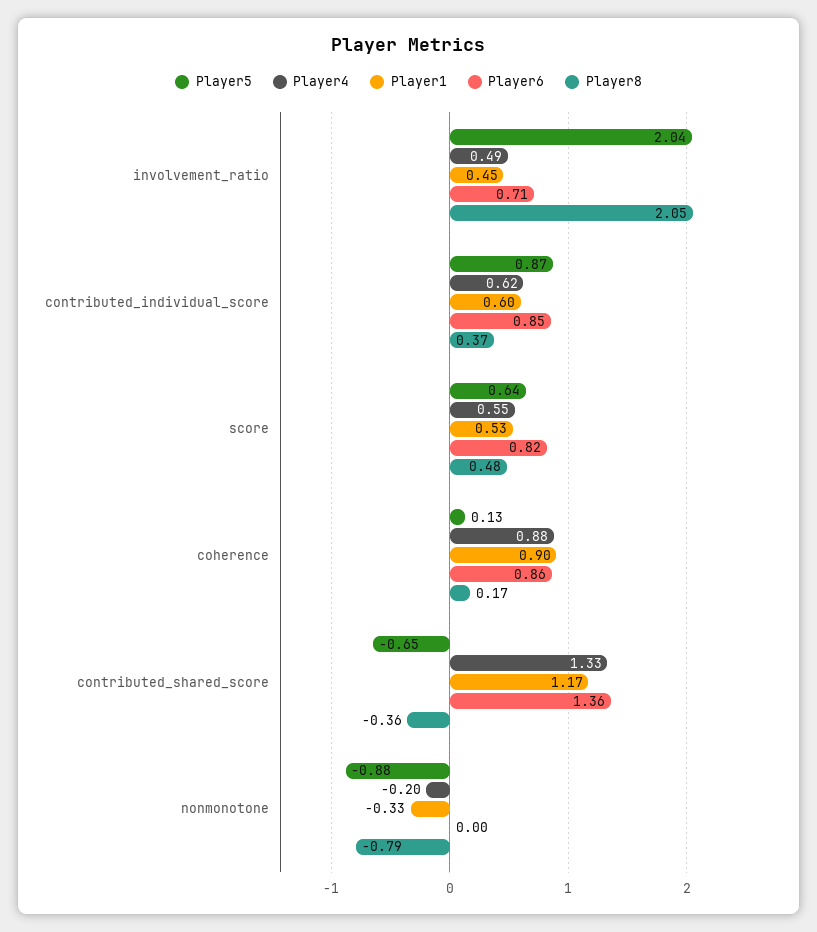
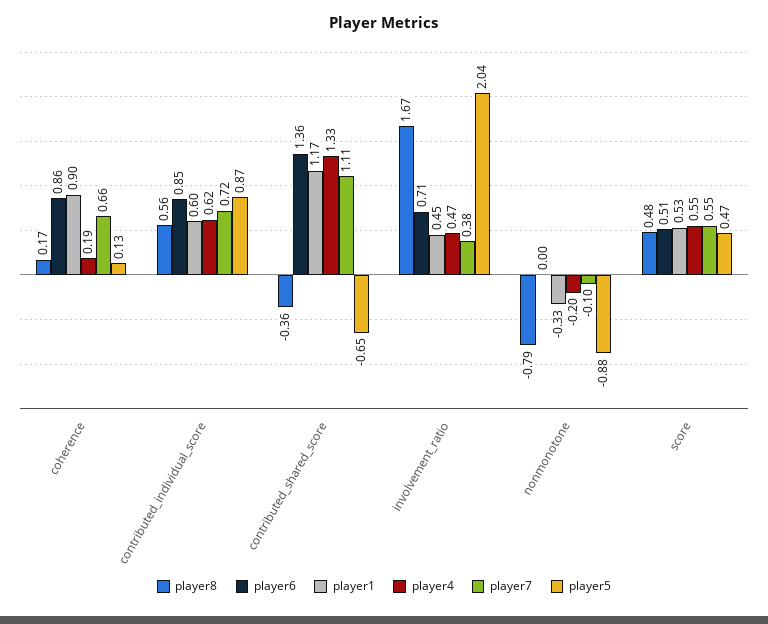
  {
    "Player5": {
      "involvement_ratio": 2.04,
      "contributed_individual_score": 0.87,
-     "score": 0.64,
+     "score": 0.47,
      "coherence": 0.13,
      "contributed_shared_score": -0.65,
      "nonmonotone": -0.88
    },
    "Player4": {
-     "involvement_ratio": 0.49,
+     "involvement_ratio": 0.47,
      "contributed_individual_score": 0.62,
      "score": 0.55,
-     "coherence": 0.88,
+     "coherence": 0.19,
      "contributed_shared_score": 1.33,
      "nonmonotone": -0.2
    },
    "Player1": {
      "involvement_ratio": 0.45,
      "contributed_individual_score": 0.6,
      "score": 0.53,
      "coherence": 0.9,
      "contributed_shared_score": 1.17,
      "nonmonotone": -0.33
    },
    "Player6": {
      "involvement_ratio": 0.71,
      "contributed_individual_score": 0.85,
-     "score": 0.82,
+     "score": 0.51,
      "coherence": 0.86,
      "contributed_shared_score": 1.36,
      "nonmonotone": 0
    },
    "Player8": {
-     "involvement_ratio": 2.05,
+     "involvement_ratio": 1.67,
-     "contributed_individual_score": 0.37,
+     "contributed_individual_score": 0.56,
      "score": 0.48,
      "coherence": 0.17,
      "contributed_shared_score": -0.36,
      "nonmonotone": -0.79
-   }
+   },
+   "player7": {
+     "coherence": 0.66,
+     "contributed_individual_score": 0.72,
+     "contributed_shared_score": 1.11,
+     "involvement_ratio": 0.38,
+     "nonmonotone": -0.1,
+     "score": 0.55
+   }
  }

